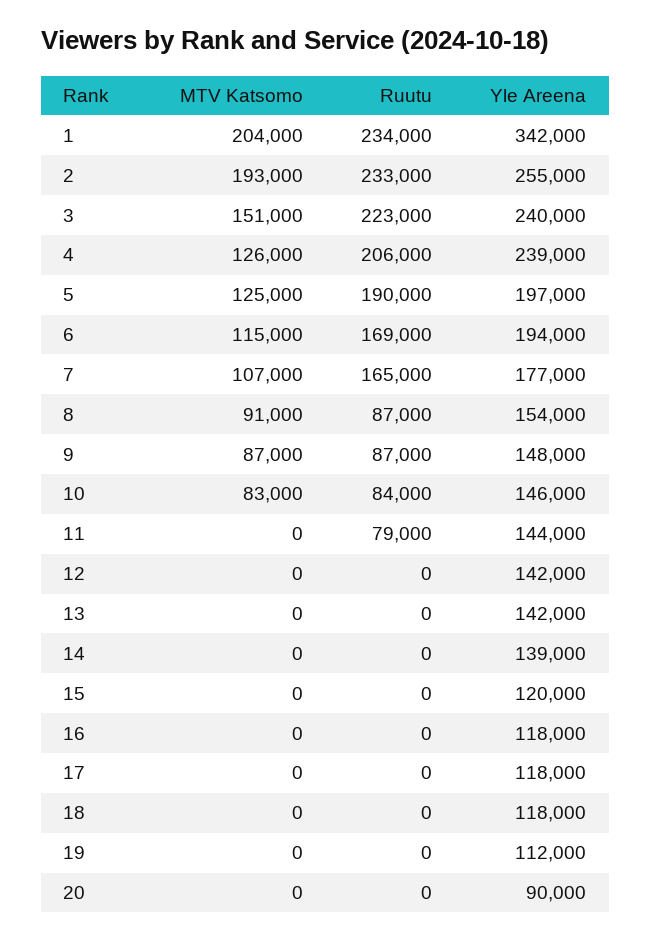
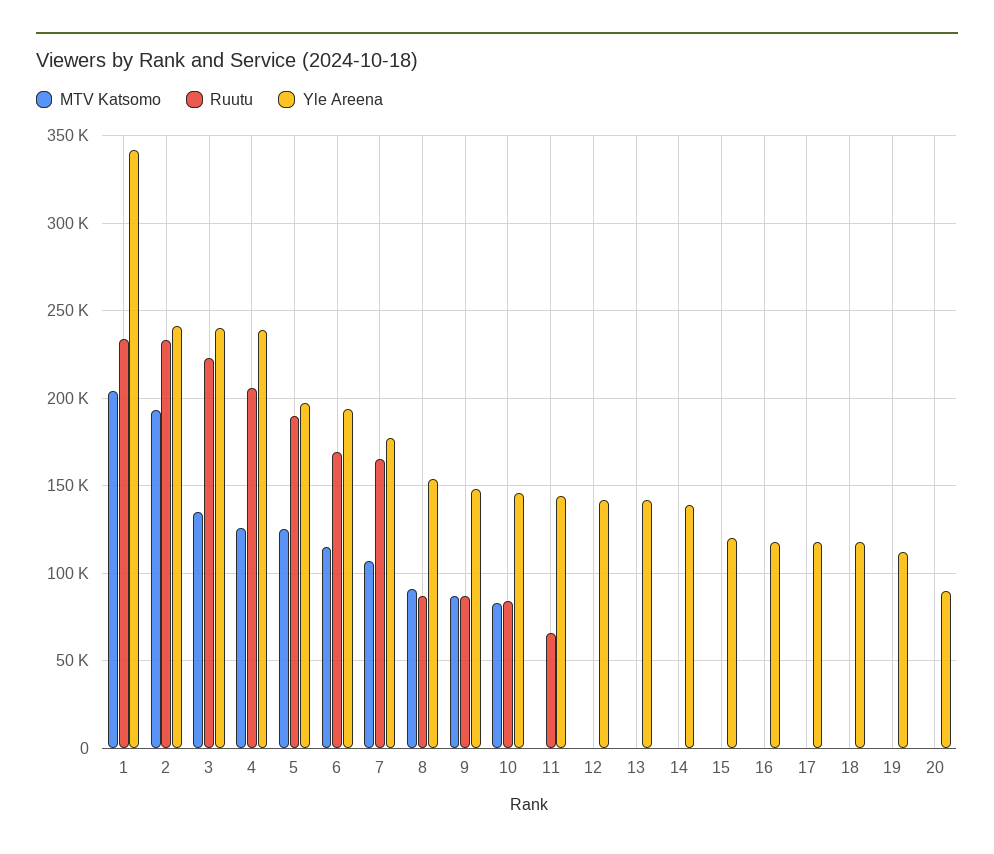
  {
    "MTV Katsomo": {
      "1": 204000,
      "2": 193000,
-     "3": 151000,
+     "3": 135000,
      "4": 126000,
      "5": 125000,
      "6": 115000,
      "7": 107000,
      "8": 91000,
      "9": 87000,
      "10": 83000,
      "11": 0,
      "12": 0,
      "13": 0,
      "14": 0,
      "15": 0,
      "16": 0,
      "17": 0,
      "18": 0,
      "19": 0,
      "20": 0
    },
    "Ruutu": {
      "1": 234000,
      "2": 233000,
      "3": 223000,
      "4": 206000,
      "5": 190000,
      "6": 169000,
      "7": 165000,
      "8": 87000,
      "9": 87000,
      "10": 84000,
-     "11": 79000,
+     "11": 65000,
      "12": 0,
      "13": 0,
      "14": 0,
      "15": 0,
      "16": 0,
      "17": 0,
      "18": 0,
      "19": 0,
      "20": 0
    },
    "Yle Areena": {
      "1": 342000,
-     "2": 255000,
+     "2": 240000,
      "3": 240000,
      "4": 239000,
      "5": 197000,
      "6": 194000,
      "7": 177000,
      "8": 154000,
      "9": 148000,
      "10": 146000,
      "11": 144000,
      "12": 142000,
      "13": 142000,
      "14": 139000,
      "15": 120000,
      "16": 118000,
      "17": 118000,
      "18": 118000,
      "19": 112000,
      "20": 90000
    }
  }

